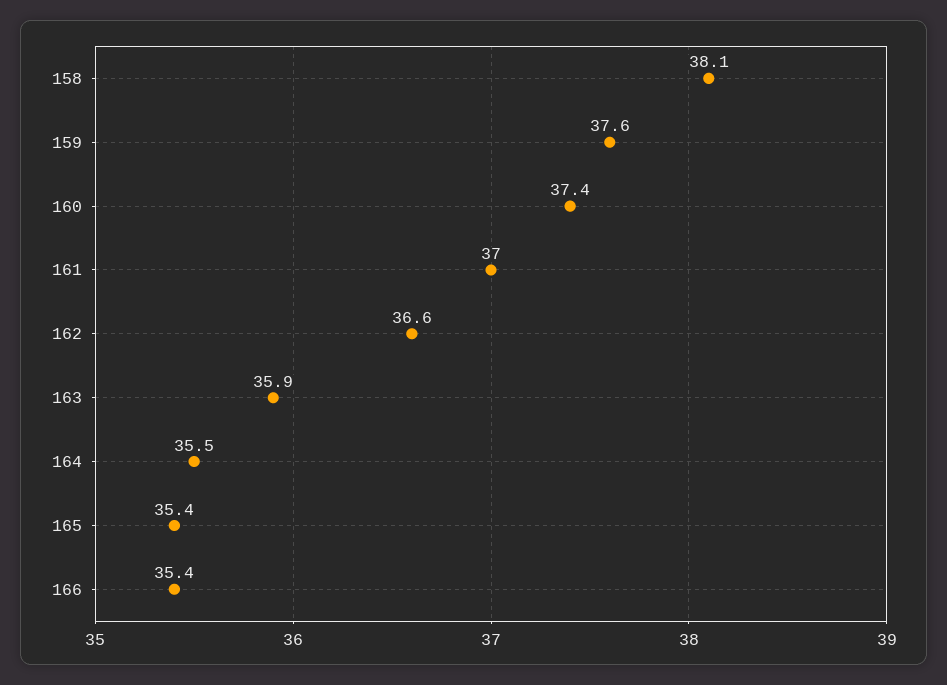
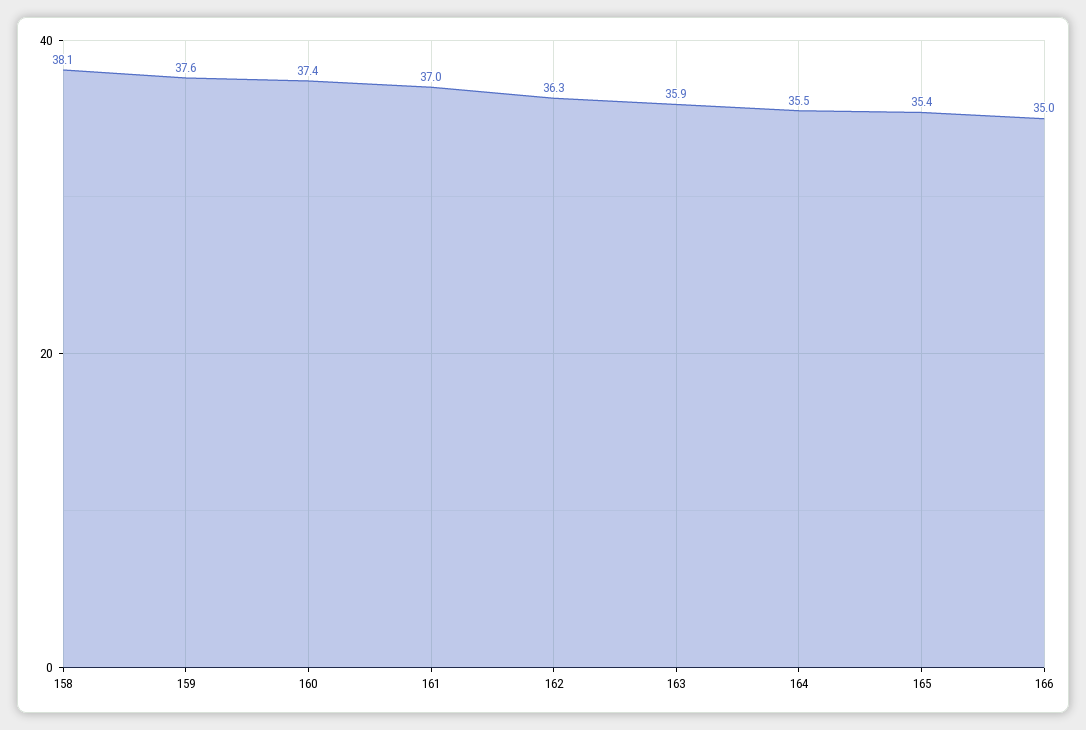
  {
    "158": 38.1,
    "159": 37.6,
    "160": 37.4,
    "161": 37,
-   "162": 36.6,
+   "162": 36.3,
    "163": 35.9,
    "164": 35.5,
    "165": 35.4,
-   "166": 35.4
+   "166": 35
  }

